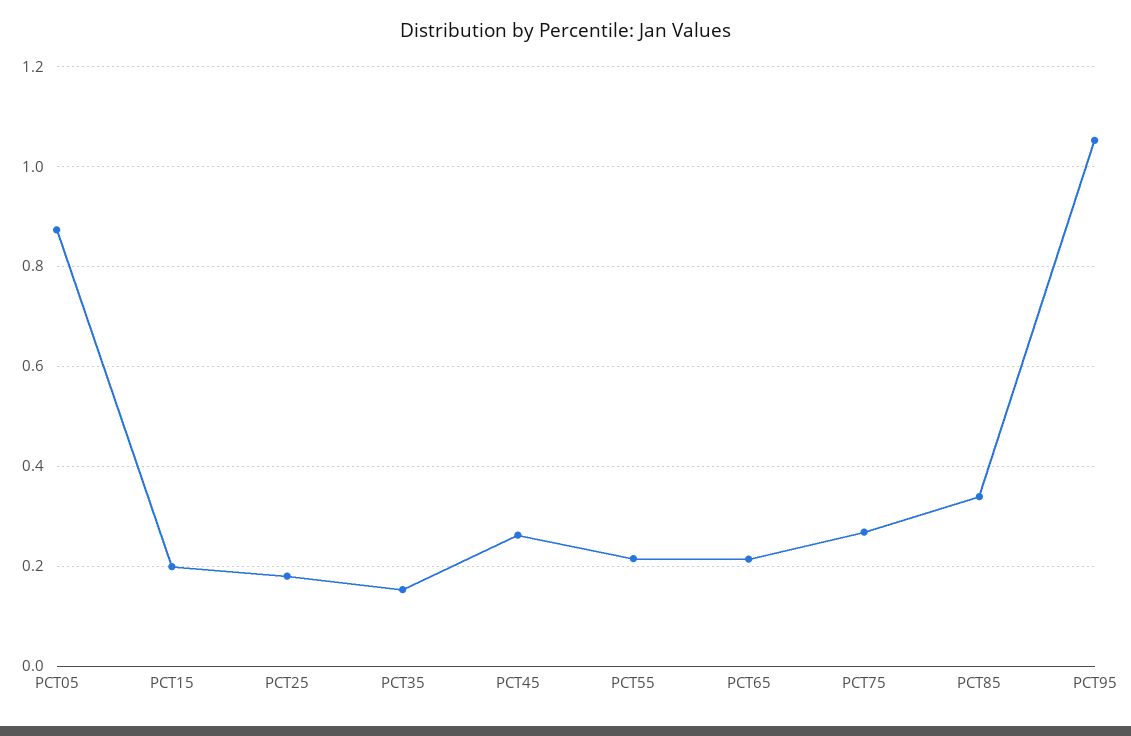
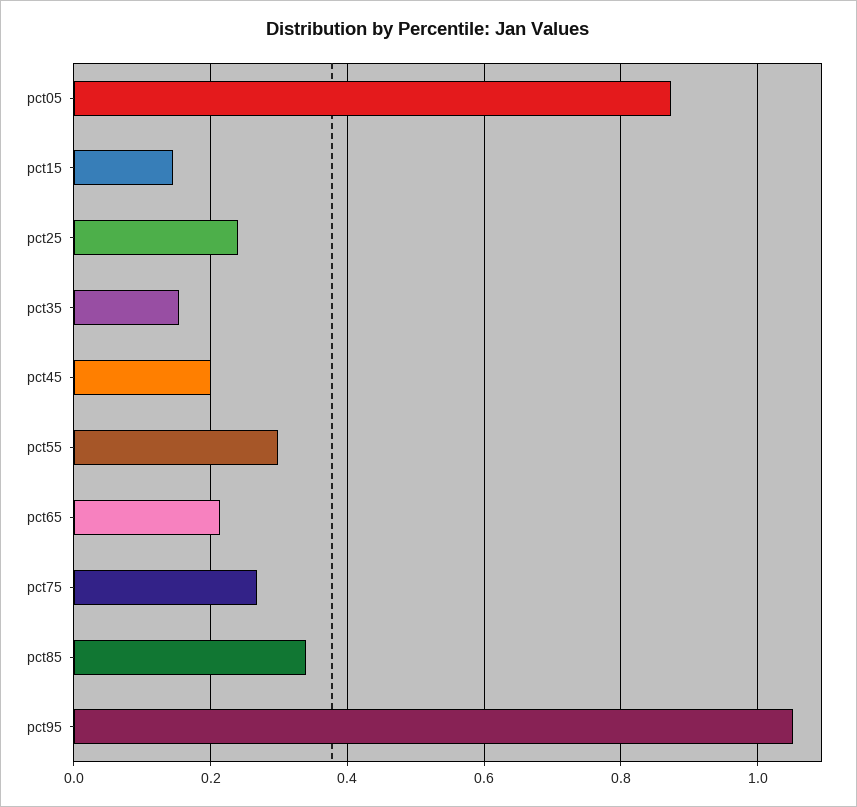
  {
    "PCT05": 0.88,
-   "PCT15": 0.2,
+   "PCT15": 0.14,
-   "PCT25": 0.18,
+   "PCT25": 0.24,
    "PCT35": 0.16,
-   "PCT45": 0.26,
+   "PCT45": 0.2,
-   "PCT55": 0.22,
+   "PCT55": 0.3,
    "PCT65": 0.22,
    "PCT75": 0.26,
    "PCT85": 0.34,
    "PCT95": 1.06
  }

